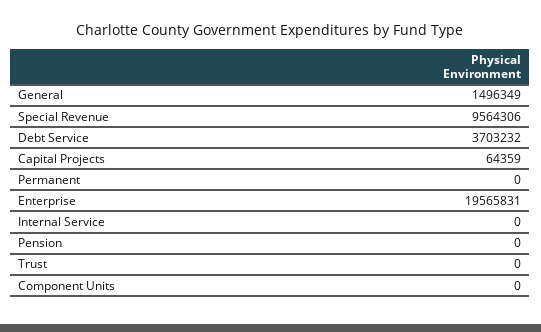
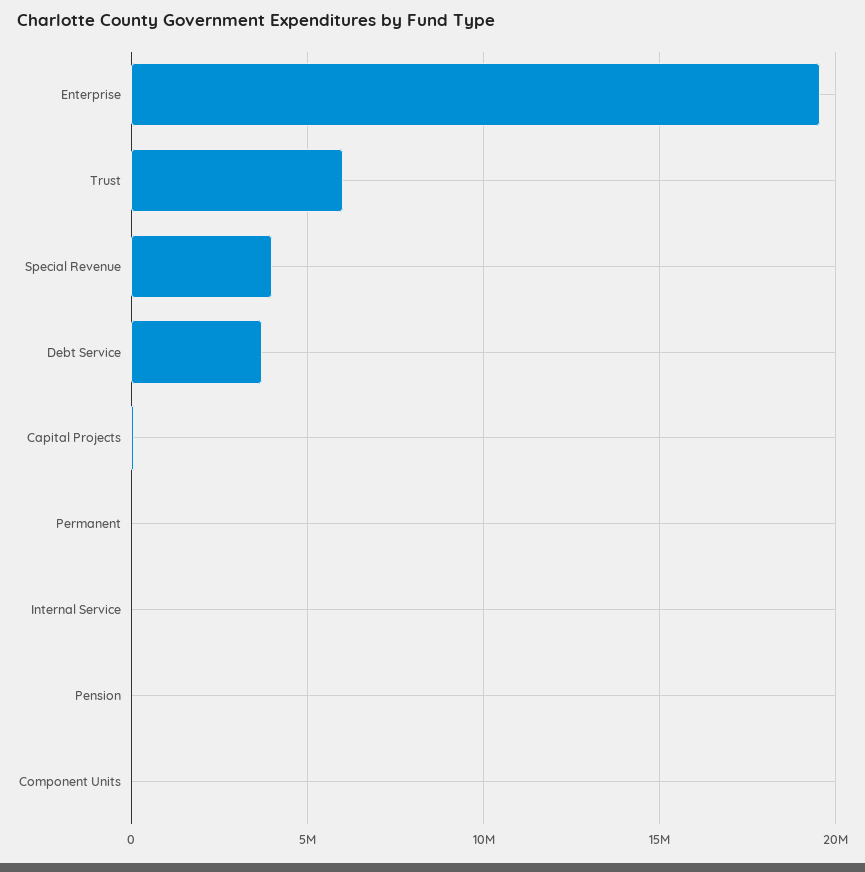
  {
-   "General": 1496349,
-   "Special Revenue": 9564306,
+   "Special Revenue": 4000000,
    "Debt Service": 3703232,
    "Capital Projects": 64359,
    "Permanent": 0,
    "Enterprise": 19565831,
    "Internal Service": 0,
    "Pension": 0,
-   "Trust": 0,
+   "Trust": 6000000,
    "Component Units": 0
  }

